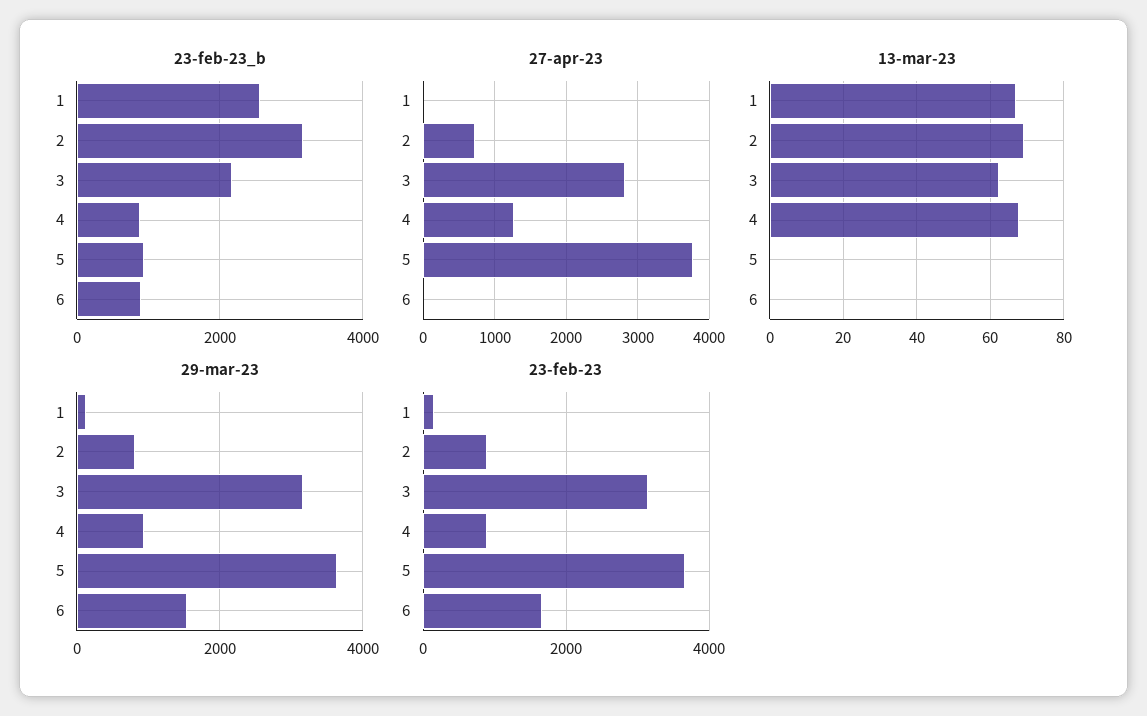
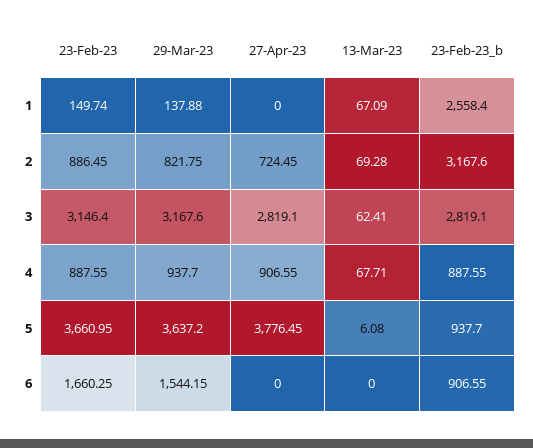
  {
    "23-feb-23_b": {
      "1": 2558.4,
      "2": 3167.6,
-     "3": 2200,
+     "3": 2819.1,
      "4": 887.55,
      "5": 937.7,
      "6": 906.55
    },
    "27-apr-23": {
      "1": 0,
      "2": 724.45,
      "3": 2819.1,
-     "4": 1300,
+     "4": 906.55,
      "5": 3776.45,
      "6": 0
    },
    "13-mar-23": {
      "1": 67.09,
      "2": 69.28,
      "3": 62.41,
      "4": 67.71,
-     "5": 0,
+     "5": 6.08,
      "6": 0
    },
    "29-mar-23": {
      "1": 137.88,
      "2": 821.75,
      "3": 3167.6,
      "4": 937.7,
      "5": 3637.2,
      "6": 1544.15
    },
    "23-feb-23": {
      "1": 149.74,
      "2": 886.45,
      "3": 3146.4,
      "4": 887.55,
      "5": 3660.95,
      "6": 1660.25
    }
  }

